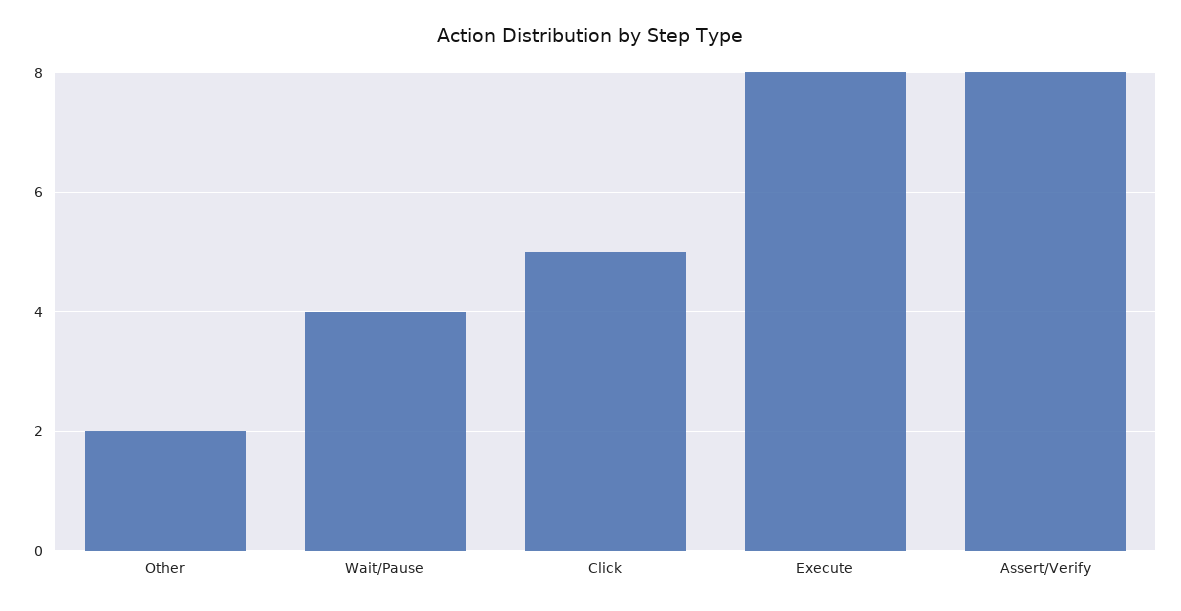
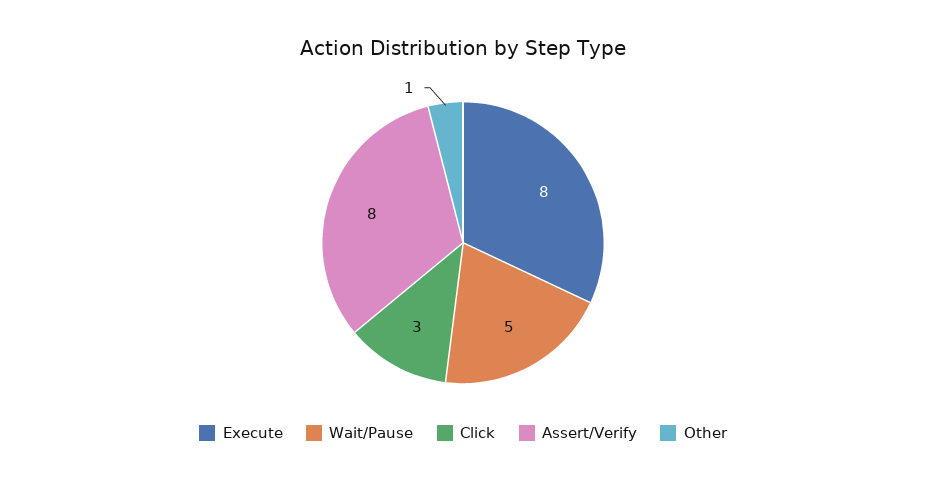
  {
-   "Other": 2,
+   "Other": 1,
-   "Wait/Pause": 4,
+   "Wait/Pause": 5,
-   "Click": 5,
+   "Click": 3,
    "Execute": 8,
    "Assert/Verify": 8
  }

